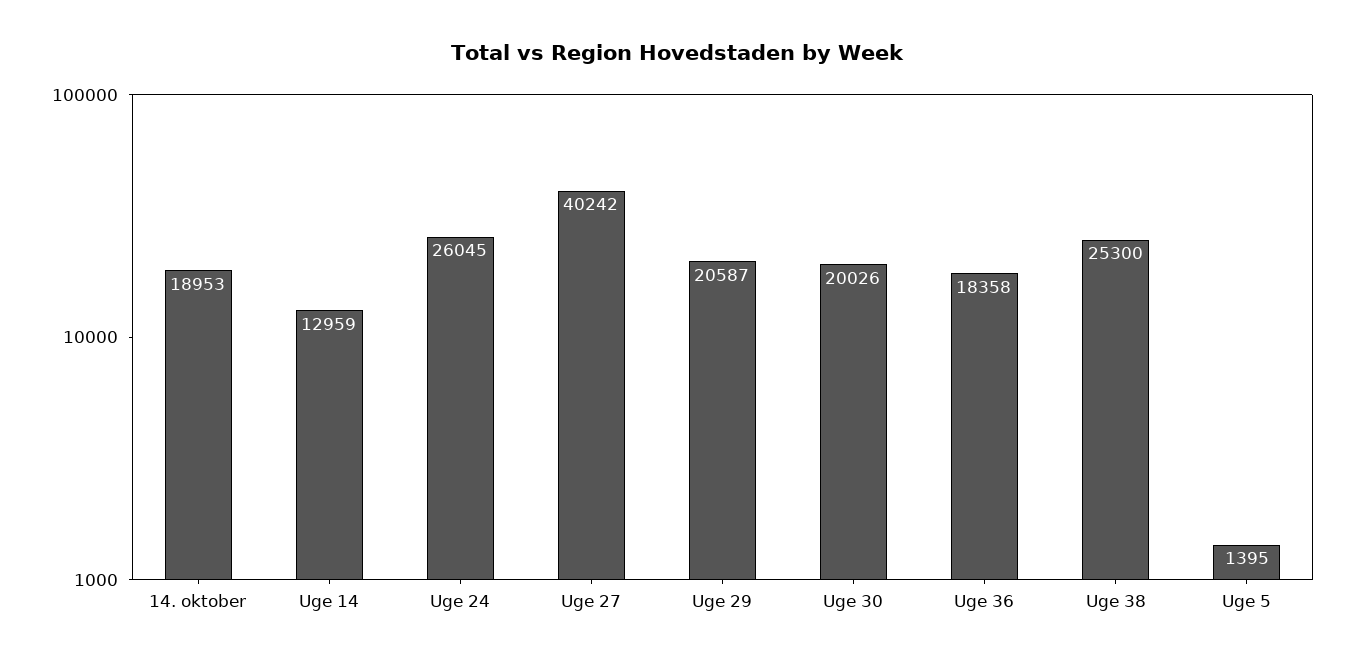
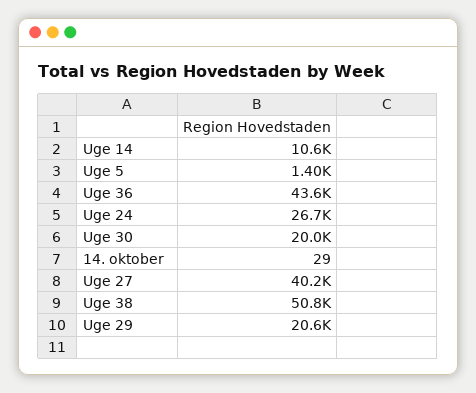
  {
-   "14. oktober": 18953,
+   "14. oktober": 29,
-   "Uge 14": 12959,
+   "Uge 14": 10600,
-   "Uge 24": 26045,
+   "Uge 24": 26700,
    "Uge 27": 40242,
    "Uge 29": 20587,
    "Uge 30": 20026,
-   "Uge 36": 18358,
+   "Uge 36": 43600,
-   "Uge 38": 25300,
+   "Uge 38": 50800,
    "Uge 5": 1395
  }

